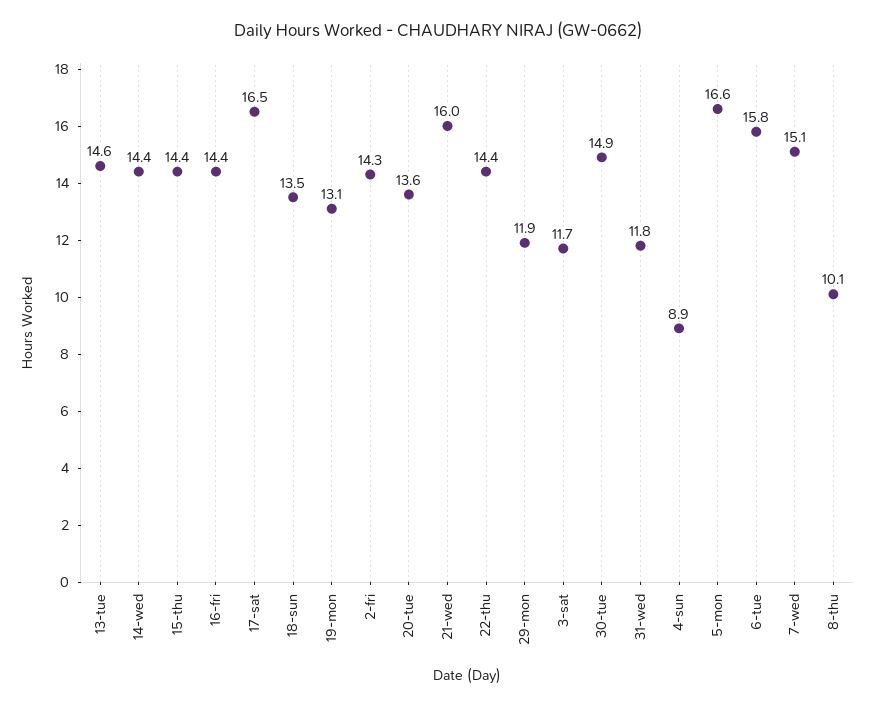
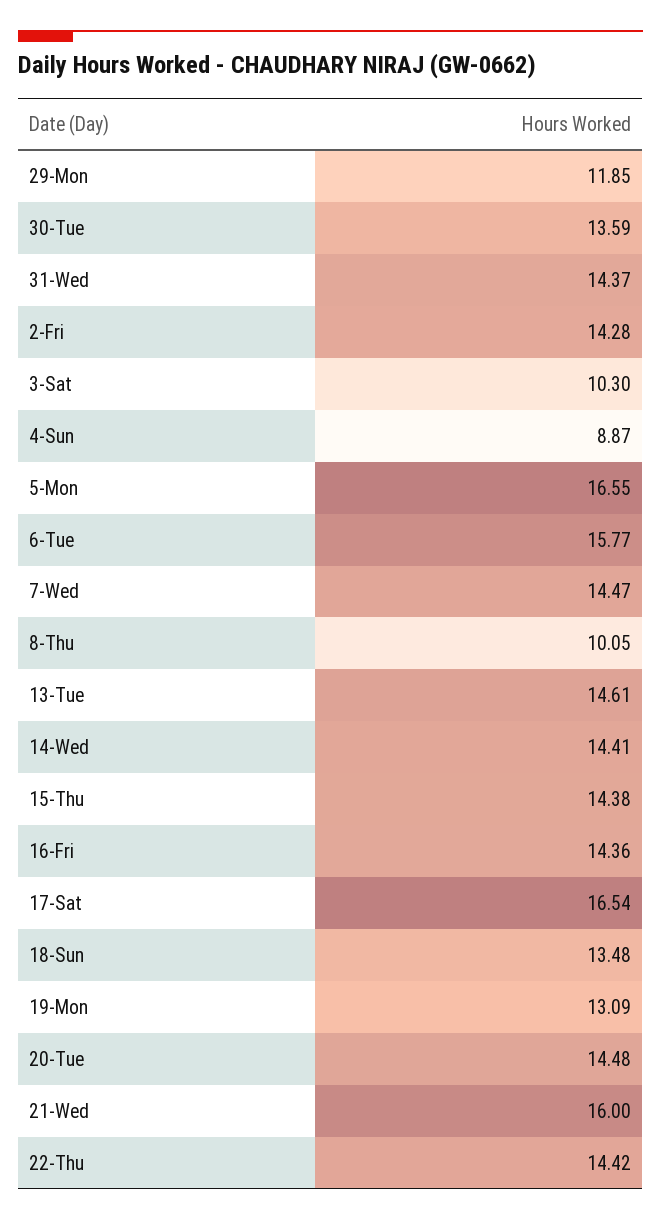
  {
    "13-tue": 14.61,
    "14-wed": 14.41,
    "15-thu": 14.38,
    "16-fri": 14.36,
    "17-sat": 16.54,
    "18-sun": 13.48,
    "19-mon": 13.09,
    "2-fri": 14.28,
-   "20-tue": 13.6,
+   "20-tue": 14.48,
    "21-wed": 16,
    "22-thu": 14.42,
    "29-mon": 11.85,
-   "3-sat": 11.7,
+   "3-sat": 10.3,
-   "30-tue": 14.9,
+   "30-tue": 13.59,
-   "31-wed": 11.8,
+   "31-wed": 14.37,
    "4-sun": 8.87,
    "5-mon": 16.55,
    "6-tue": 15.77,
-   "7-wed": 15.1,
+   "7-wed": 14.47,
    "8-thu": 10.05
  }

